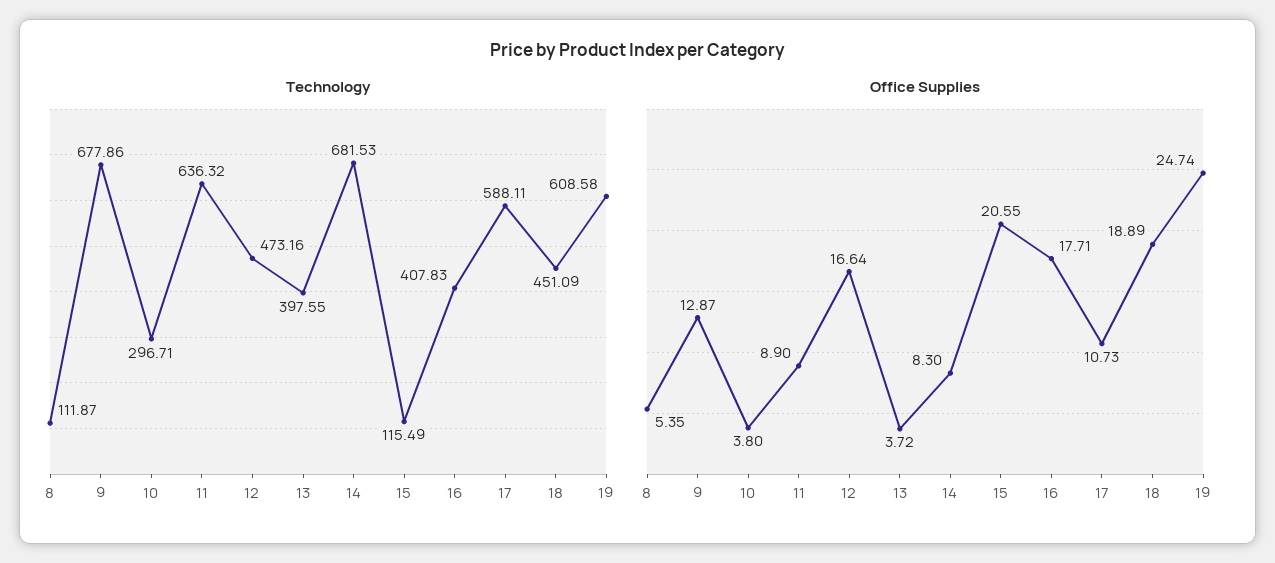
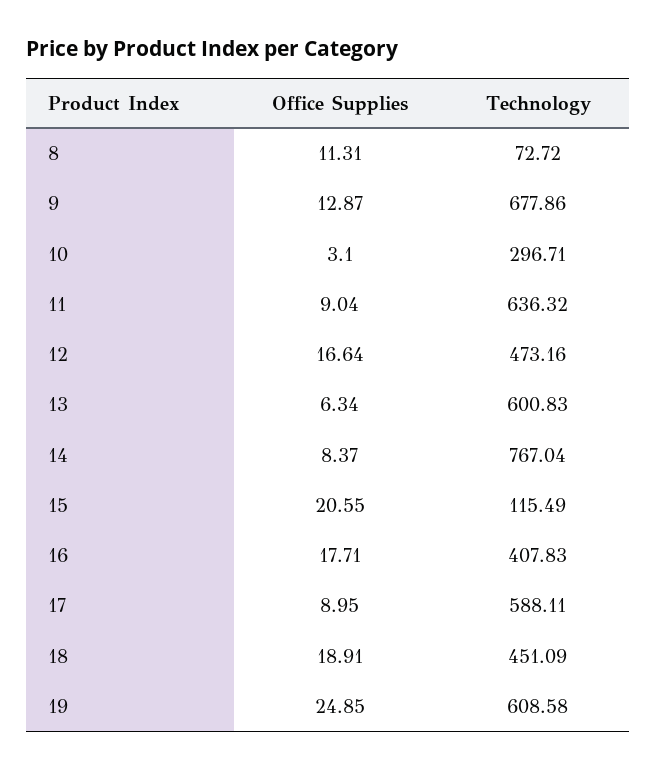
  {
    "Technology": {
-     "8": 111.87,
+     "8": 72.72,
      "9": 677.86,
      "10": 296.71,
      "11": 636.32,
      "12": 473.16,
-     "13": 397.55,
+     "13": 600.83,
-     "14": 681.53,
+     "14": 767.04,
      "15": 115.49,
      "16": 407.83,
      "17": 588.11,
      "18": 451.09,
      "19": 608.58
    },
    "Office Supplies": {
-     "8": 5.35,
+     "8": 11.31,
      "9": 12.87,
-     "10": 3.8,
+     "10": 3.1,
-     "11": 8.9,
+     "11": 9.04,
      "12": 16.64,
-     "13": 3.72,
+     "13": 6.34,
-     "14": 8.3,
+     "14": 8.37,
      "15": 20.55,
      "16": 17.71,
-     "17": 10.73,
+     "17": 8.95,
-     "18": 18.89,
+     "18": 18.91,
-     "19": 24.74
+     "19": 24.85
    }
  }

